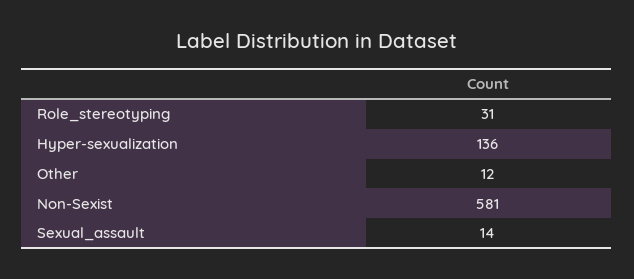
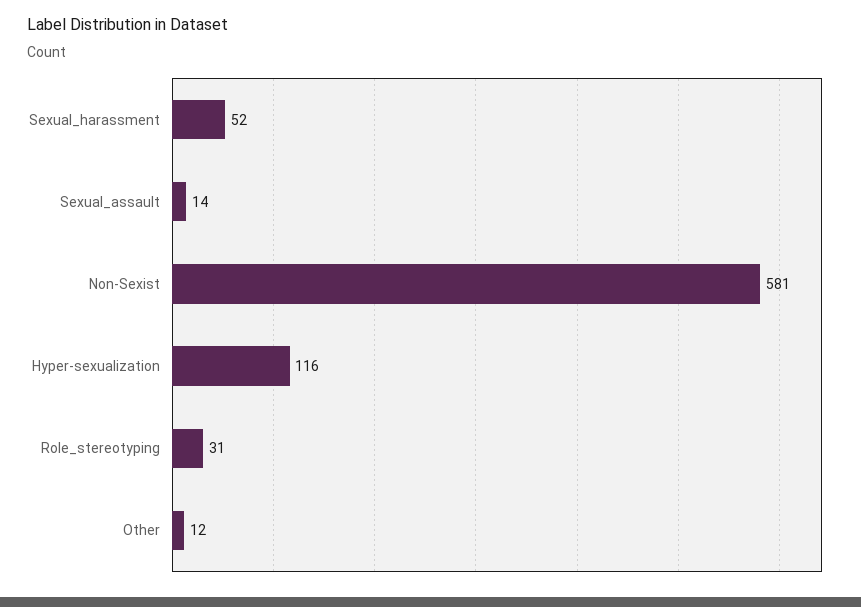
  {
    "Role_stereotyping": 31,
-   "Hyper-sexualization": 136,
+   "Hyper-sexualization": 116,
    "Other": 12,
    "Non-Sexist": 581,
-   "Sexual_assault": 14
+   "Sexual_assault": 14,
+   "Sexual_harassment": 52
  }

